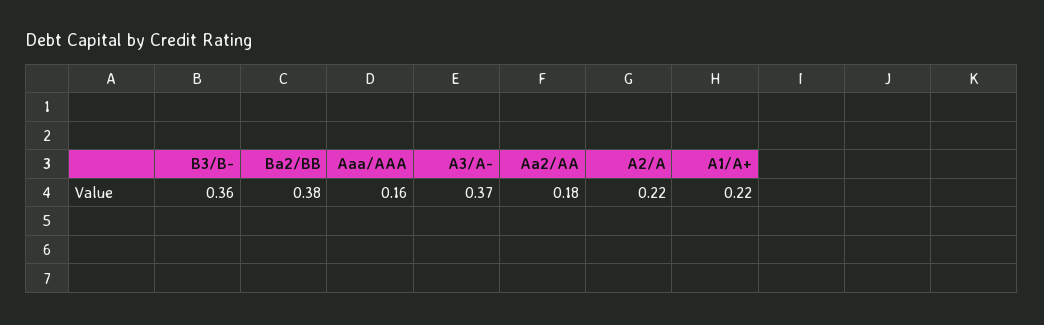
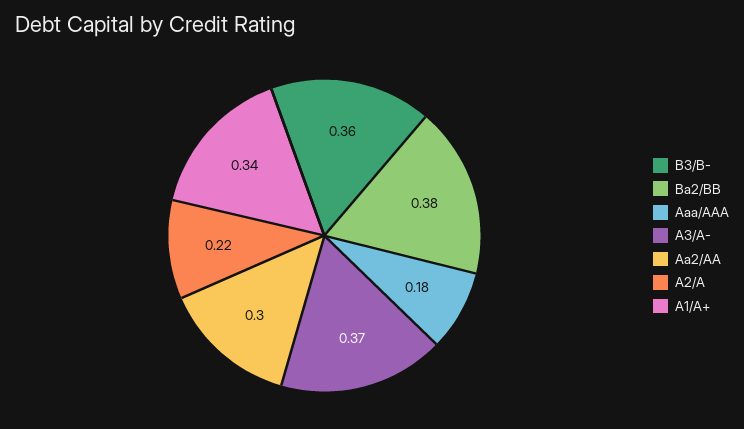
  {
    "B3/B-": 0.36,
    "Ba2/BB": 0.38,
-   "Aaa/AAA": 0.16,
+   "Aaa/AAA": 0.18,
    "A3/A-": 0.37,
-   "Aa2/AA": 0.18,
+   "Aa2/AA": 0.3,
    "A2/A": 0.22,
-   "A1/A+": 0.22
+   "A1/A+": 0.34
  }

